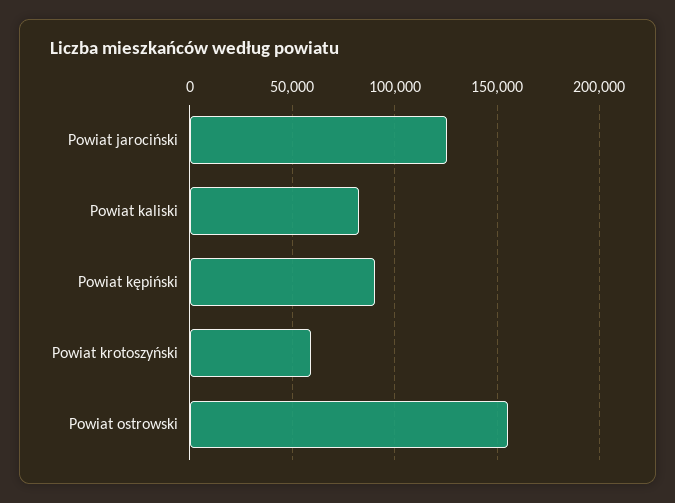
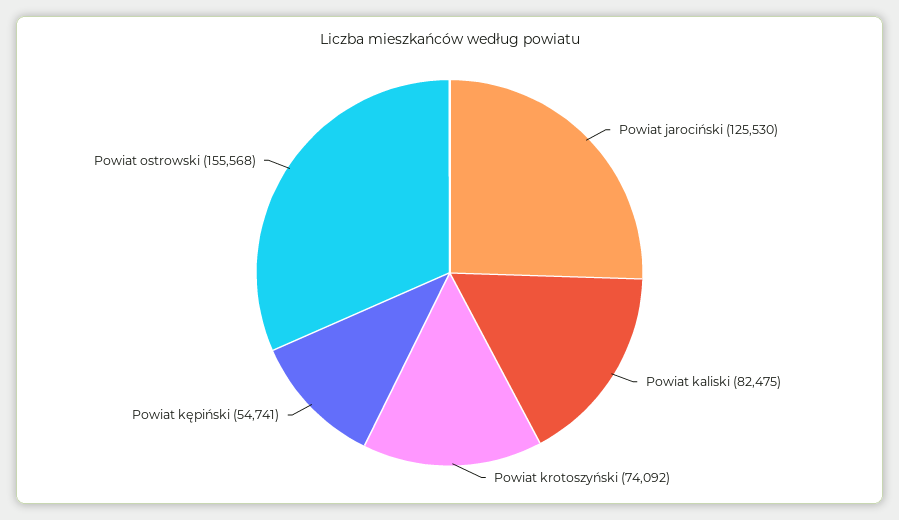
  {
    "Powiat jarociński": 125530,
    "Powiat kaliski": 82475,
-   "Powiat kępiński": 90000,
+   "Powiat kępiński": 54741,
-   "Powiat krotoszyński": 60000,
+   "Powiat krotoszyński": 74092,
    "Powiat ostrowski": 155568
  }

